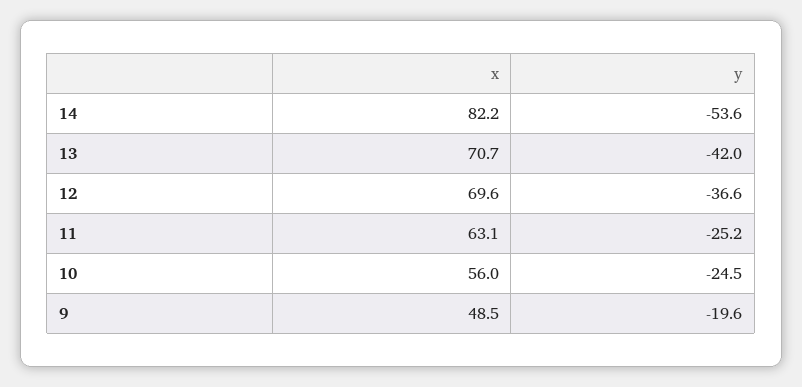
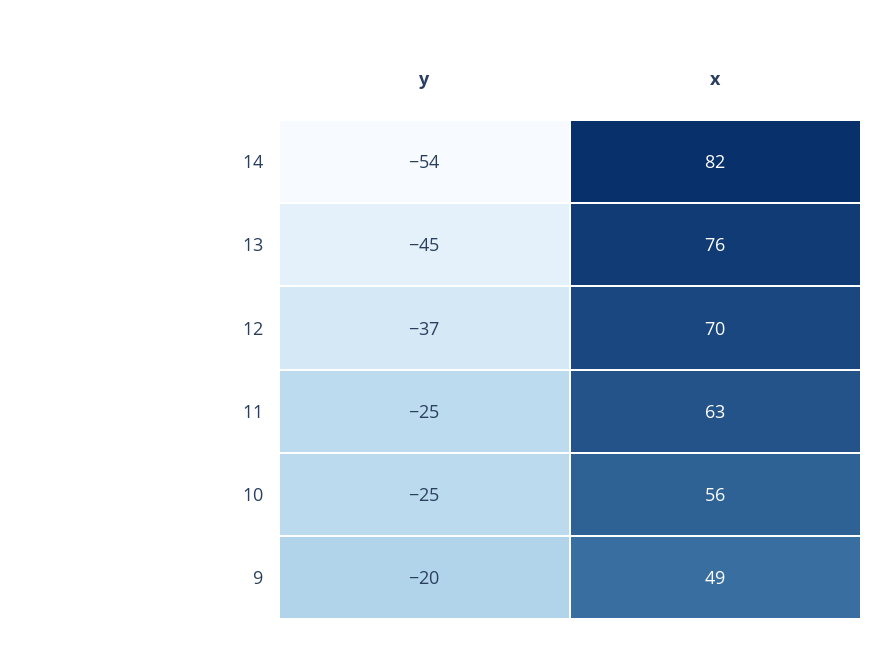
  {
    "x": {
      "14": 82.2,
-     "13": 70.7,
+     "13": 76,
      "12": 69.6,
      "11": 63.1,
      "10": 56,
      "9": 48.5
    },
    "y": {
      "14": -53.6,
-     "13": -42,
+     "13": -45,
      "12": -36.6,
      "11": -25.2,
      "10": -24.5,
      "9": -19.6
    }
  }

